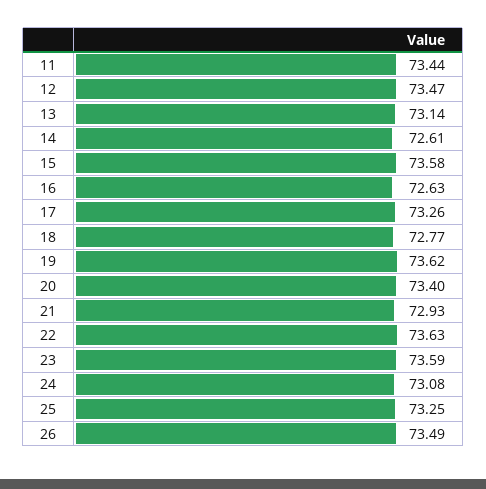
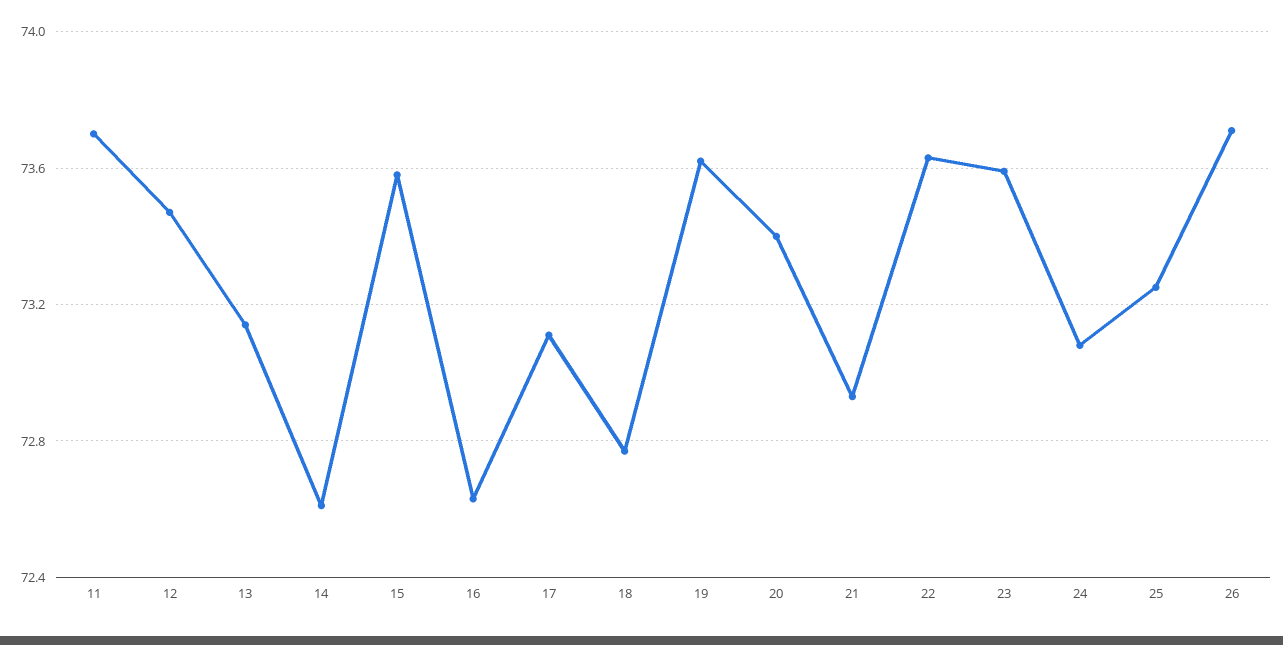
  {
-   "11": 73.44,
+   "11": 73.7,
    "12": 73.47,
    "13": 73.14,
    "14": 72.61,
    "15": 73.58,
    "16": 72.63,
-   "17": 73.26,
+   "17": 73.1,
    "18": 72.77,
    "19": 73.62,
    "20": 73.4,
    "21": 72.93,
    "22": 73.63,
    "23": 73.59,
    "24": 73.08,
    "25": 73.25,
-   "26": 73.49
+   "26": 73.7
  }

